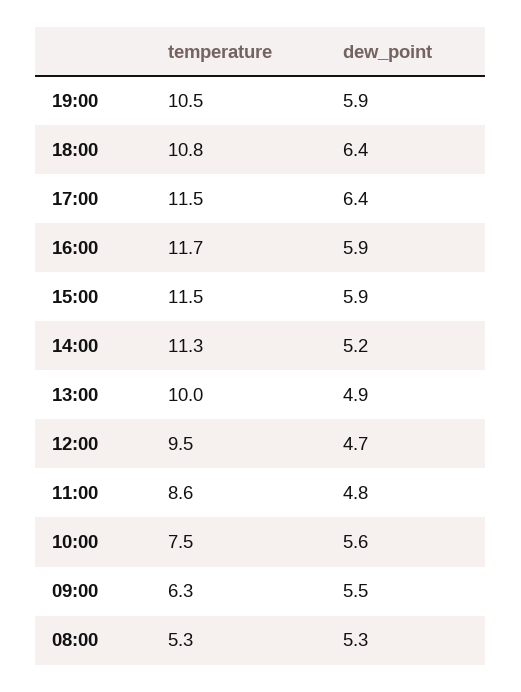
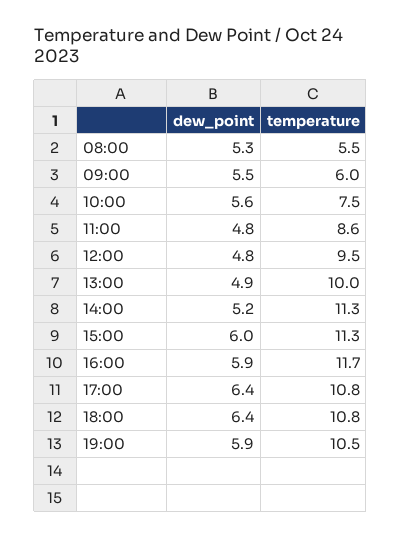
  {
    "temperature": {
      "19:00": 10.5,
      "18:00": 10.8,
-     "17:00": 11.5,
+     "17:00": 10.8,
      "16:00": 11.7,
-     "15:00": 11.5,
+     "15:00": 11.3,
      "14:00": 11.3,
      "13:00": 10,
      "12:00": 9.5,
      "11:00": 8.6,
      "10:00": 7.5,
-     "09:00": 6.3,
+     "09:00": 6,
-     "08:00": 5.3
+     "08:00": 5.5
    },
    "dew_point": {
      "19:00": 5.9,
      "18:00": 6.4,
      "17:00": 6.4,
      "16:00": 5.9,
-     "15:00": 5.9,
+     "15:00": 6,
      "14:00": 5.2,
      "13:00": 4.9,
-     "12:00": 4.7,
+     "12:00": 4.8,
      "11:00": 4.8,
      "10:00": 5.6,
      "09:00": 5.5,
      "08:00": 5.3
    }
  }

